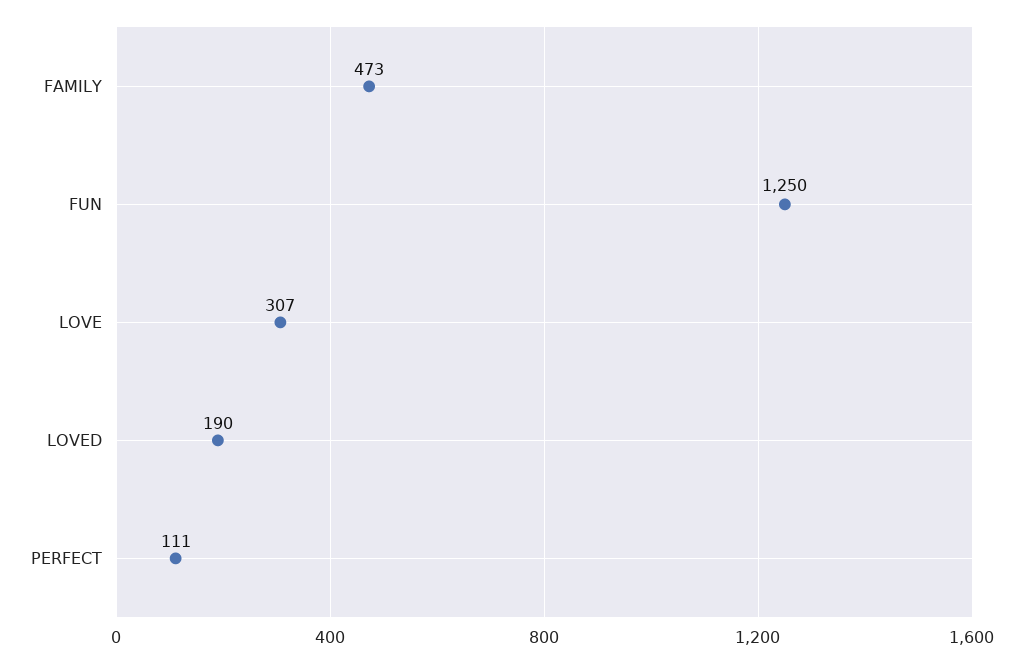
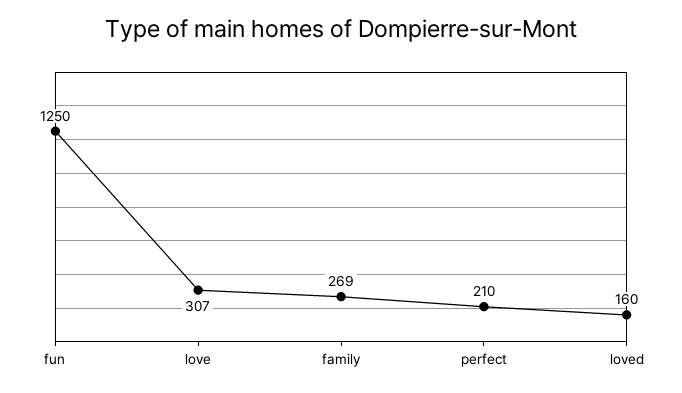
  {
-   "FAMILY": 473,
+   "FAMILY": 269,
    "FUN": 1250,
    "LOVE": 307,
-   "LOVED": 190,
+   "LOVED": 160,
-   "PERFECT": 111
+   "PERFECT": 210
  }

